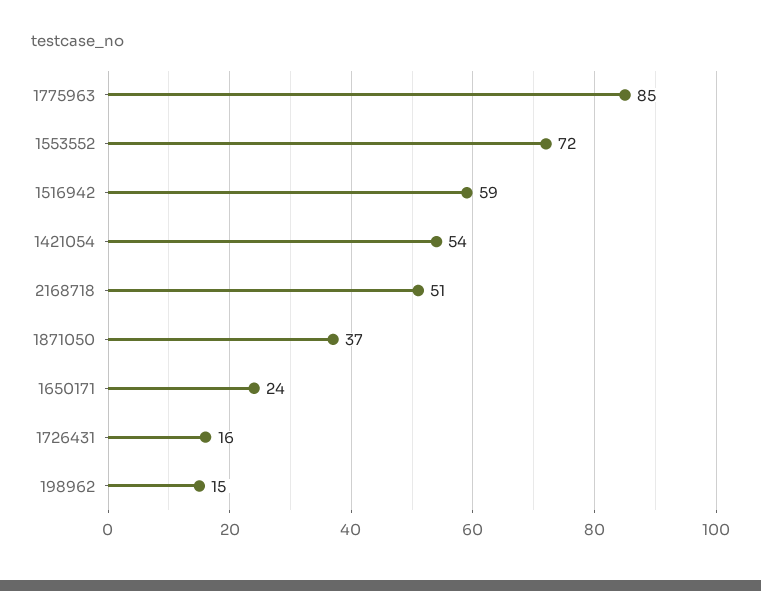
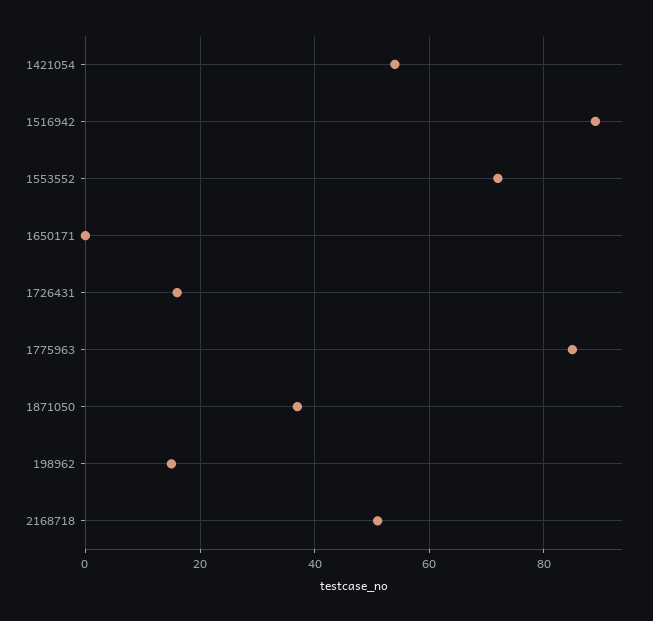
  {
    "1775963": 85,
    "1553552": 72,
-   "1516942": 59,
+   "1516942": 90,
    "1421054": 54,
    "2168718": 51,
    "1871050": 37,
-   "1650171": 24,
+   "1650171": 0,
    "1726431": 16,
    "198962": 15
  }

